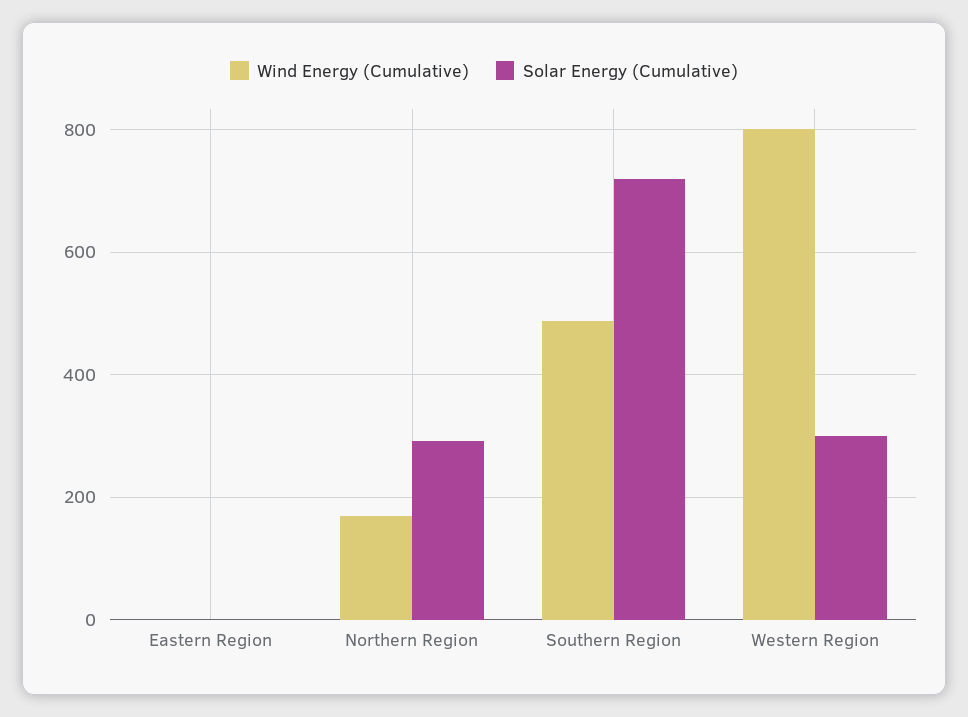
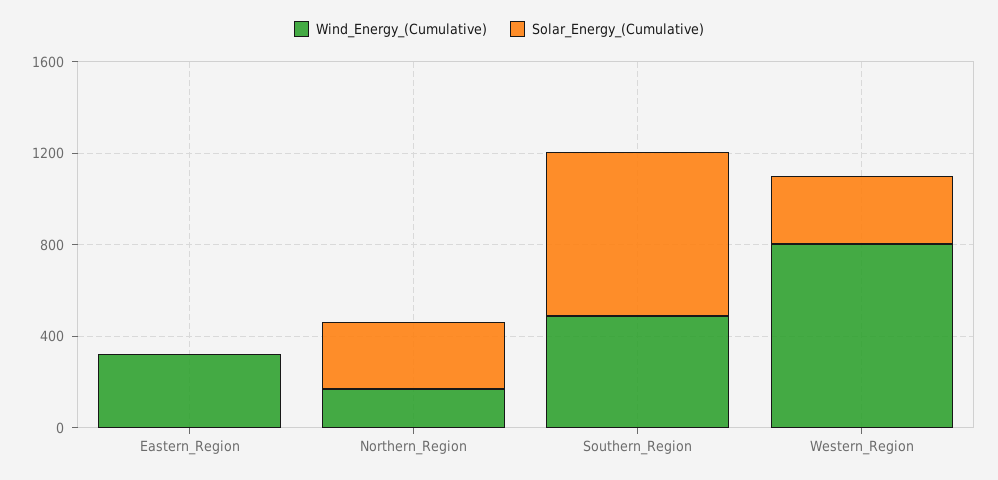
  {
    "Wind Energy (Cumulative)": {
-     "Eastern Region": 0,
+     "Eastern Region": 300,
      "Northern Region": 160,
      "Southern Region": 480,
      "Western Region": 800
    },
    "Solar Energy (Cumulative)": {
      "Eastern Region": 0,
      "Northern Region": 300,
      "Southern Region": 720,
      "Western Region": 300
    }
  }

